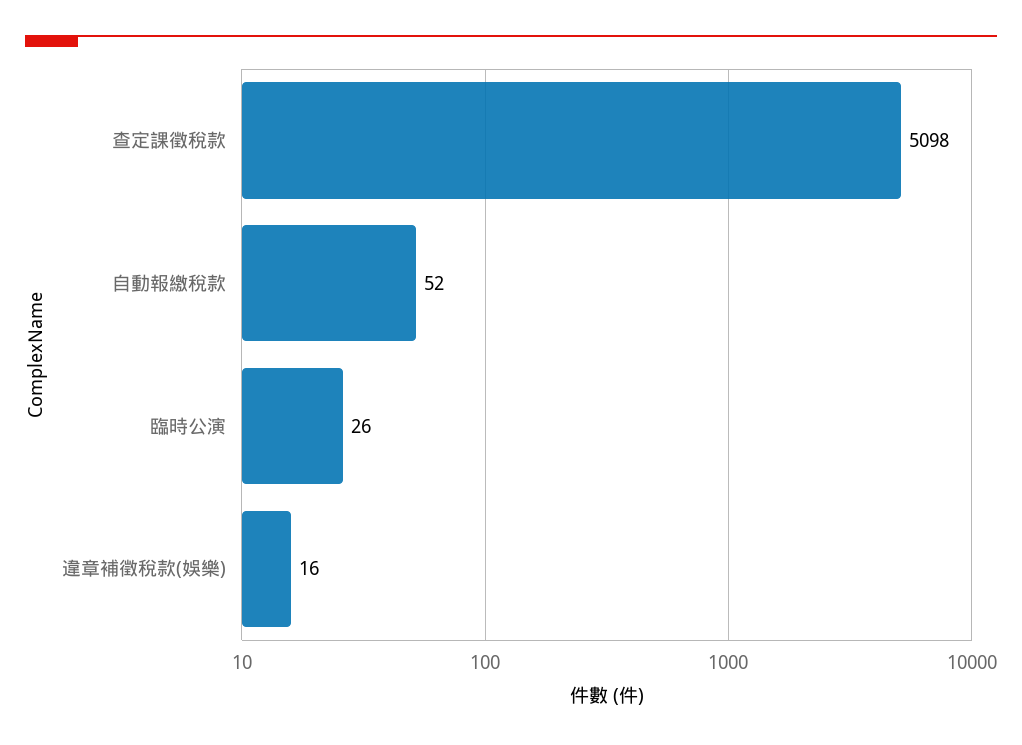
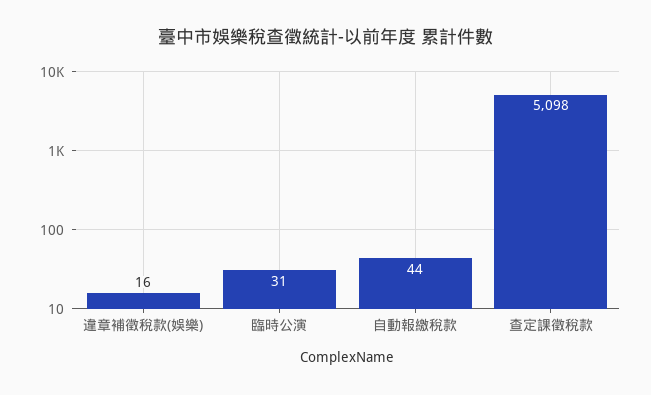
  {
    "查定課徵稅款": 5098,
-   "自動報繳稅款": 52,
+   "自動報繳稅款": 44,
-   "臨時公演": 26,
+   "臨時公演": 31,
    "違章補徵稅款(娛樂)": 16
  }

